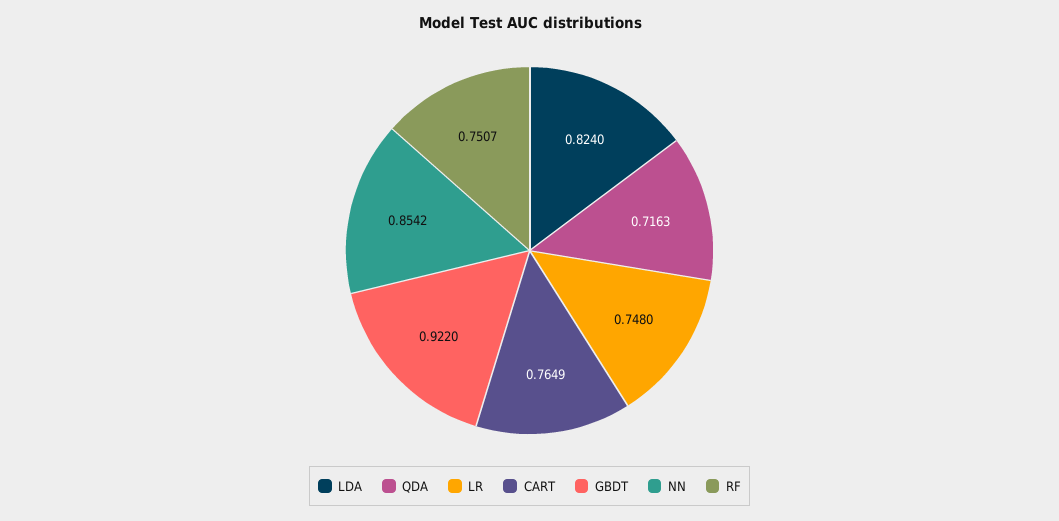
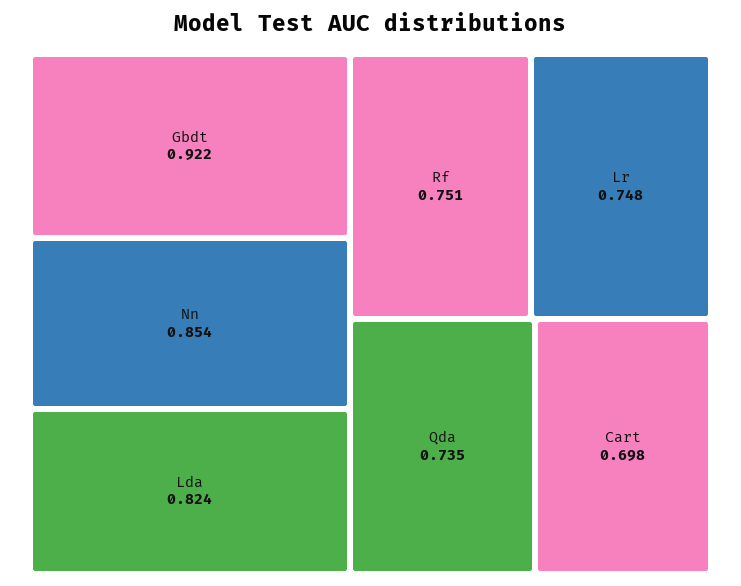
  {
    "LDA": 0.824,
-   "QDA": 0.7163,
+   "QDA": 0.735,
    "LR": 0.748,
-   "CART": 0.7649,
+   "CART": 0.698,
    "GBDT": 0.922,
    "NN": 0.8542,
    "RF": 0.7507
  }

